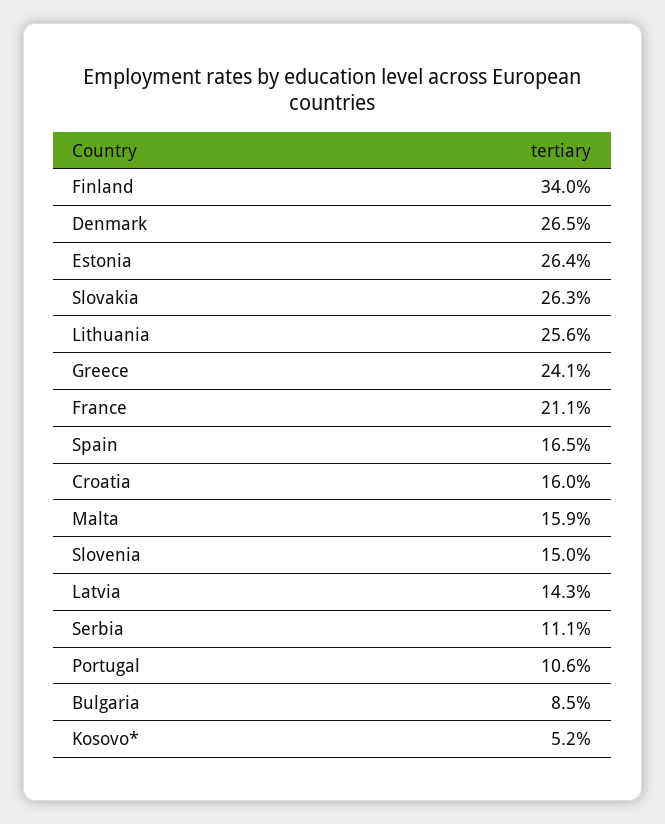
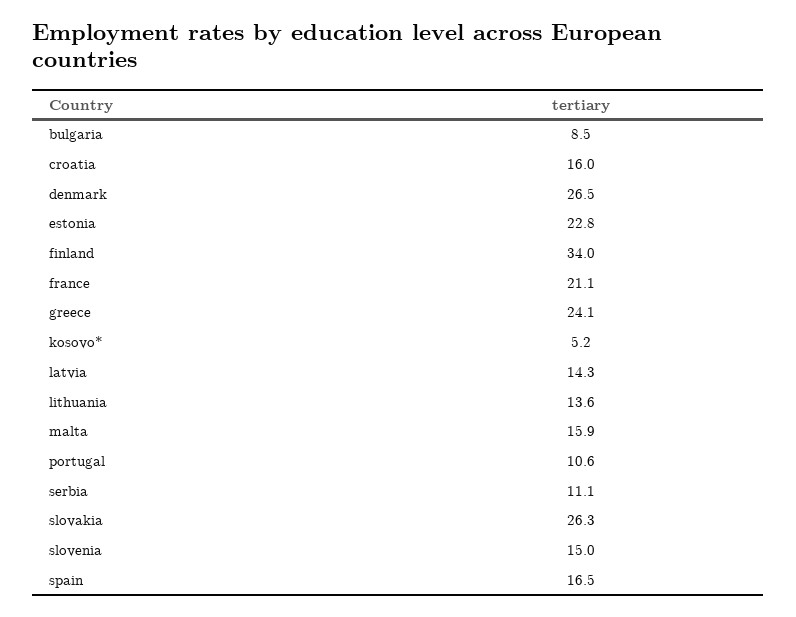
  {
    "Finland": 34,
    "Denmark": 26.5,
-   "Estonia": 26.4,
+   "Estonia": 22.8,
    "Slovakia": 26.3,
-   "Lithuania": 25.6,
+   "Lithuania": 13.6,
    "Greece": 24.1,
    "France": 21.1,
    "Spain": 16.5,
    "Croatia": 16,
    "Malta": 15.9,
    "Slovenia": 15,
    "Latvia": 14.3,
    "Serbia": 11.1,
    "Portugal": 10.6,
    "Bulgaria": 8.5,
    "Kosovo*": 5.2
  }

